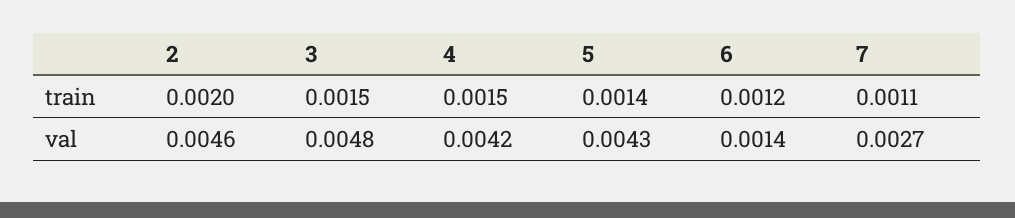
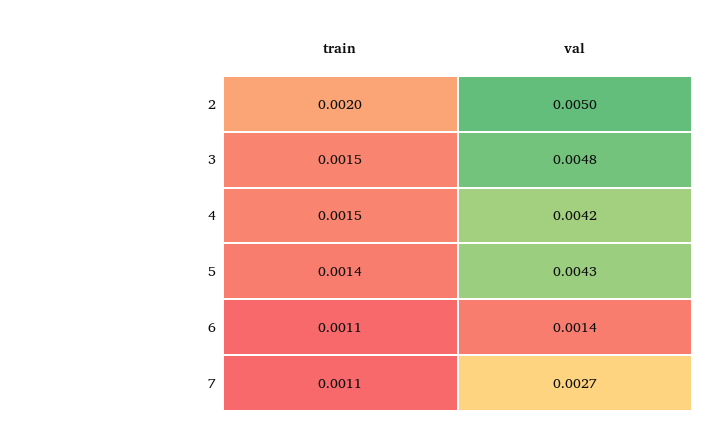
  {
    "2": {
      "train": 0.002,
-     "val": 0.0046
+     "val": 0.005
    },
    "3": {
      "train": 0.0015,
      "val": 0.0048
    },
    "4": {
      "train": 0.0015,
      "val": 0.0042
    },
    "5": {
      "train": 0.0014,
      "val": 0.0043
    },
    "6": {
-     "train": 0.0012,
+     "train": 0.0011,
      "val": 0.0014
    },
    "7": {
      "train": 0.0011,
      "val": 0.0027
    }
  }

